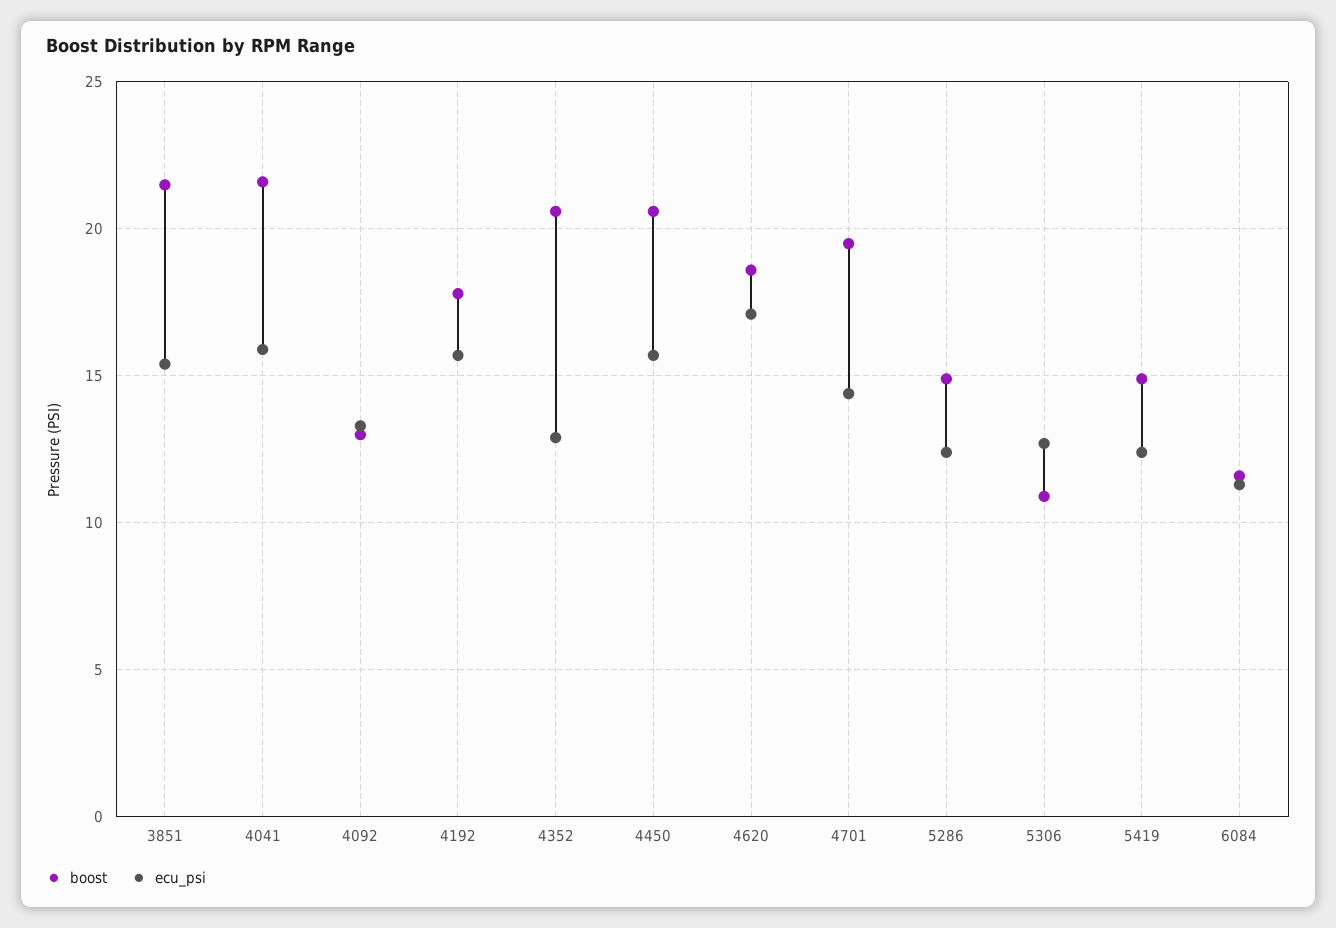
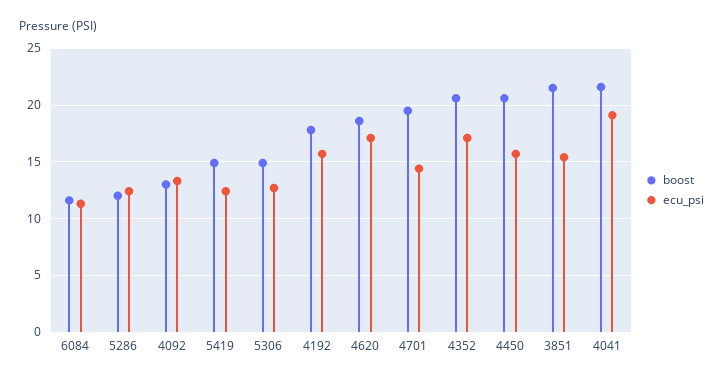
  {
    "boost": {
      "3851": 21.5,
      "4041": 21.5,
      "4092": 13,
      "4192": 18,
      "4352": 20.5,
      "4450": 20.5,
      "4620": 18.5,
      "4701": 19.5,
-     "5286": 15,
+     "5286": 12,
-     "5306": 11,
+     "5306": 15,
      "5419": 15,
      "6084": 11.5
    },
    "ecu_psi": {
      "3851": 15.5,
-     "4041": 16,
+     "4041": 19,
      "4092": 13.5,
      "4192": 15.5,
-     "4352": 13,
+     "4352": 17,
      "4450": 15.5,
      "4620": 17,
      "4701": 14.5,
      "5286": 12.5,
      "5306": 12.5,
      "5419": 12.5,
      "6084": 11.5
    }
  }

